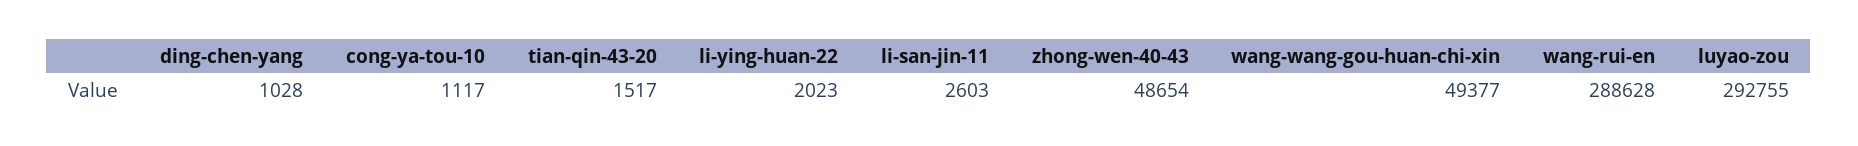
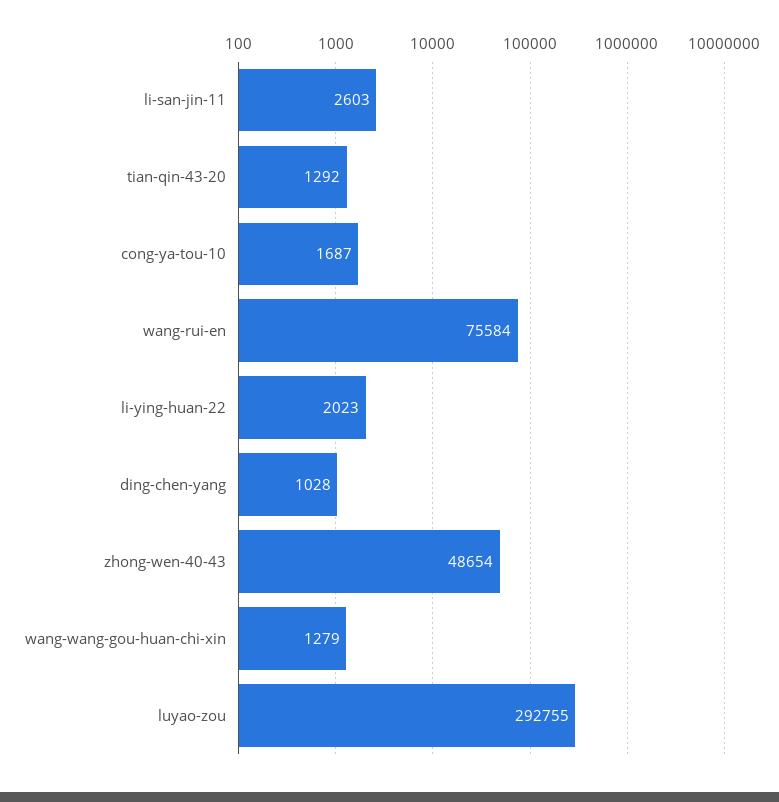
  {
    "ding-chen-yang": 1028,
-   "cong-ya-tou-10": 1117,
+   "cong-ya-tou-10": 1687,
-   "tian-qin-43-20": 1517,
+   "tian-qin-43-20": 1292,
    "li-ying-huan-22": 2023,
    "li-san-jin-11": 2603,
    "zhong-wen-40-43": 48654,
-   "wang-wang-gou-huan-chi-xin": 49377,
+   "wang-wang-gou-huan-chi-xin": 1279,
-   "wang-rui-en": 288628,
+   "wang-rui-en": 75584,
    "luyao-zou": 292755
  }

